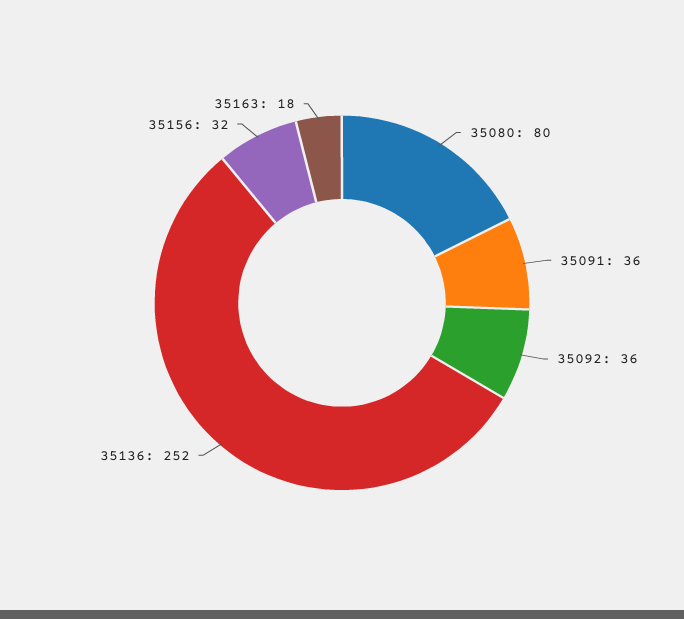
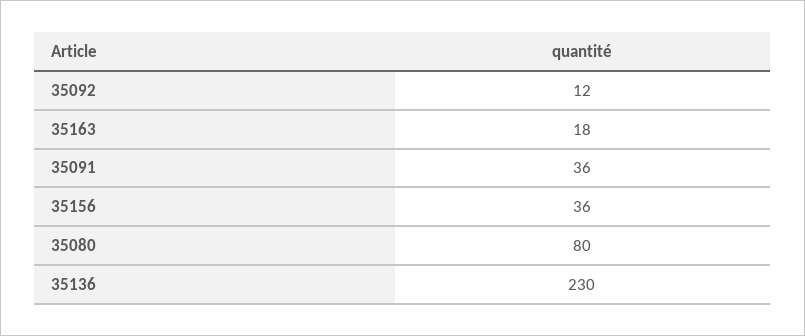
  {
    "35080": 80,
    "35091": 36,
-   "35092": 36,
+   "35092": 12,
-   "35136": 252,
+   "35136": 230,
-   "35156": 32,
+   "35156": 36,
    "35163": 18
  }

